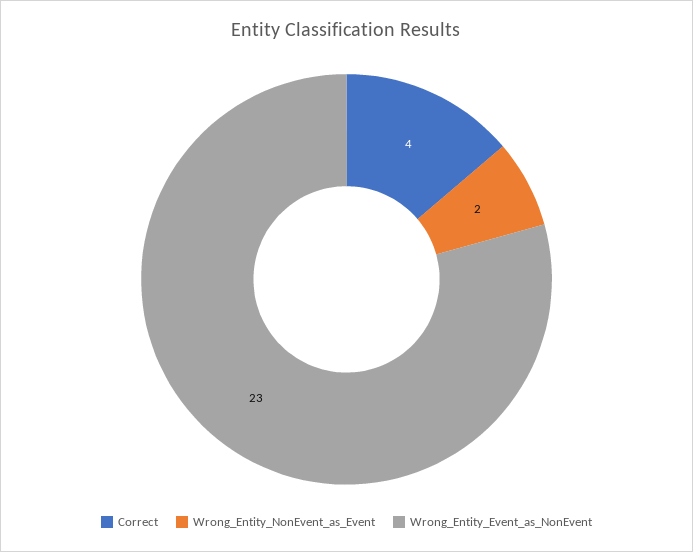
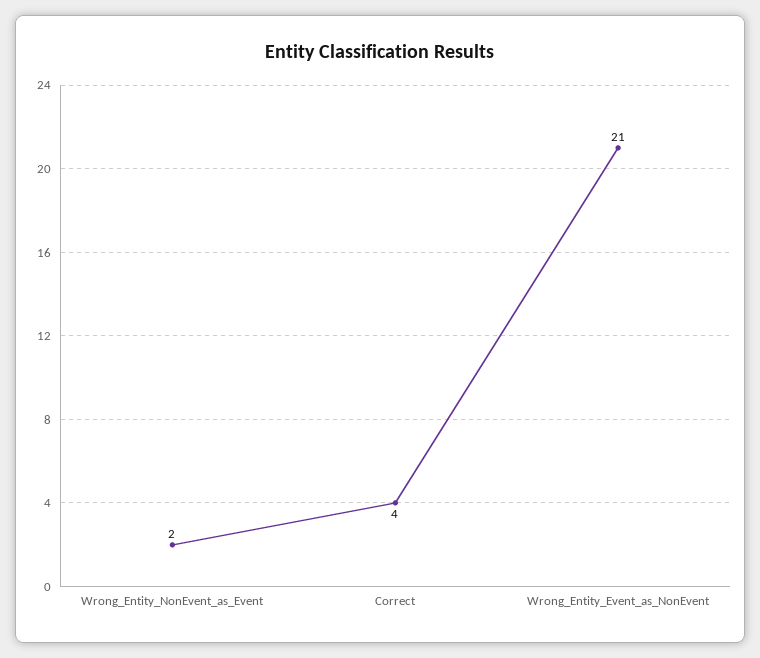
  {
    "Correct": 4,
    "Wrong_Entity_NonEvent_as_Event": 2,
-   "Wrong_Entity_Event_as_NonEvent": 23
+   "Wrong_Entity_Event_as_NonEvent": 21
  }

